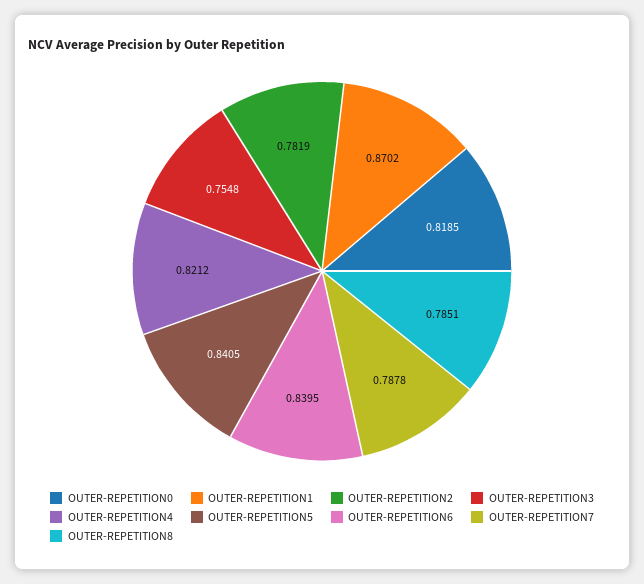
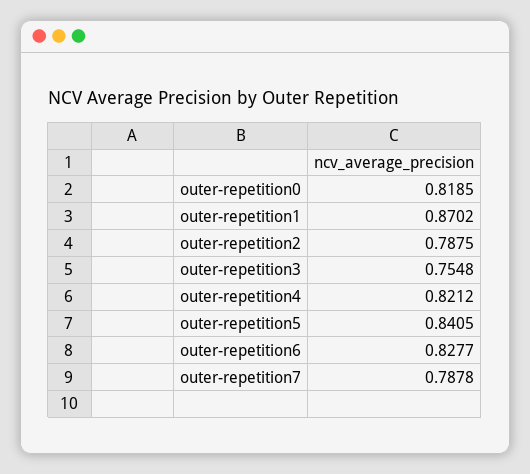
  {
    "OUTER-REPETITION0": 0.8185,
    "OUTER-REPETITION1": 0.8702,
-   "OUTER-REPETITION2": 0.7819,
+   "OUTER-REPETITION2": 0.7875,
    "OUTER-REPETITION3": 0.7548,
    "OUTER-REPETITION4": 0.8212,
    "OUTER-REPETITION5": 0.8405,
-   "OUTER-REPETITION6": 0.8395,
+   "OUTER-REPETITION6": 0.8277,
-   "OUTER-REPETITION7": 0.7878,
+   "OUTER-REPETITION7": 0.7878
-   "OUTER-REPETITION8": 0.7851
  }

